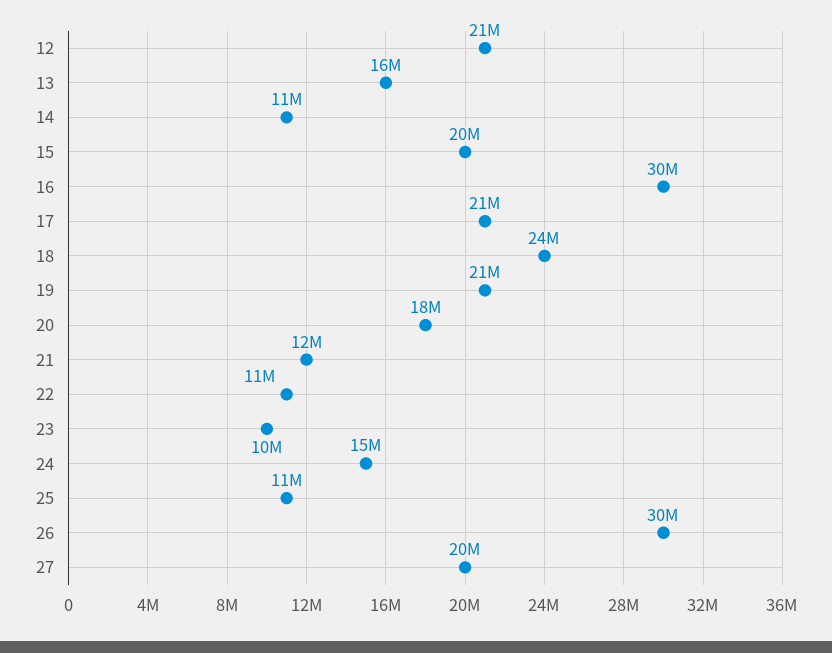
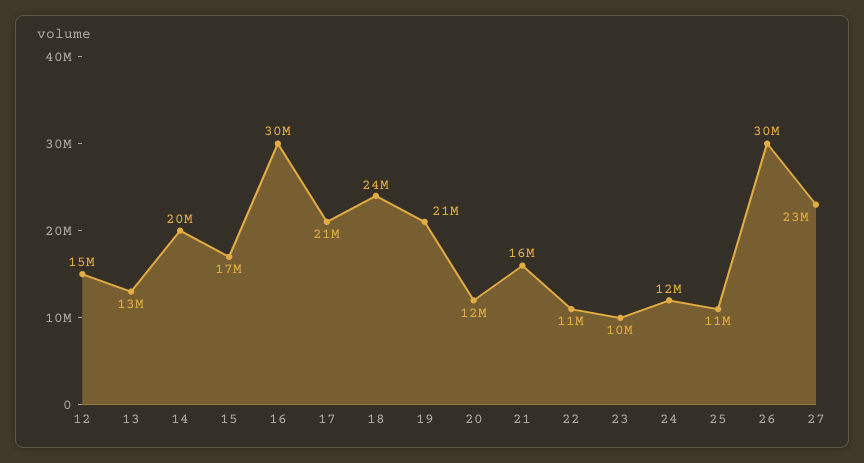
  {
-   "12": 21000000,
+   "12": 15000000,
-   "13": 16000000,
+   "13": 13000000,
-   "14": 11000000,
+   "14": 20000000,
-   "15": 20000000,
+   "15": 17000000,
    "16": 30000000,
    "17": 21000000,
    "18": 24000000,
    "19": 21000000,
-   "20": 18000000,
+   "20": 12000000,
-   "21": 12000000,
+   "21": 16000000,
    "22": 11000000,
    "23": 10000000,
-   "24": 15000000,
+   "24": 12000000,
    "25": 11000000,
    "26": 30000000,
-   "27": 20000000
+   "27": 23000000
  }

